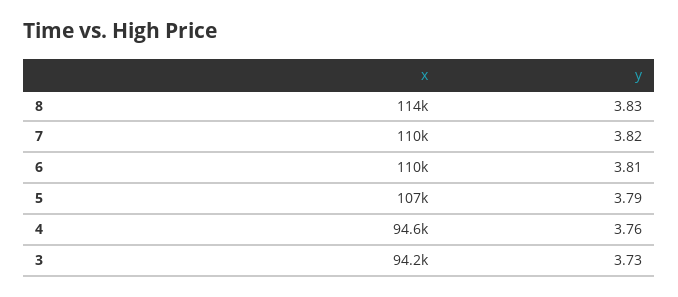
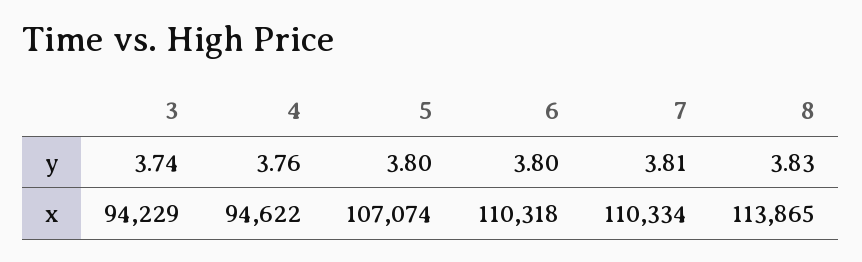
  {
    "x": {
      "8": 113865,
      "7": 110334,
      "6": 110318,
      "5": 107074,
      "4": 94622,
      "3": 94229
    },
    "y": {
      "8": 3.83,
-     "7": 3.82,
+     "7": 3.81,
-     "6": 3.81,
+     "6": 3.8,
-     "5": 3.79,
+     "5": 3.8,
      "4": 3.76,
-     "3": 3.73
+     "3": 3.74
    }
  }

